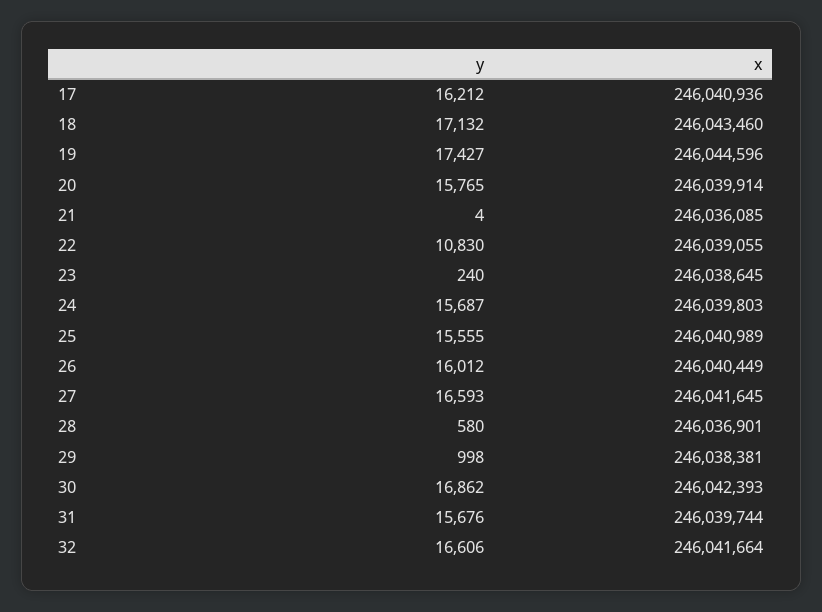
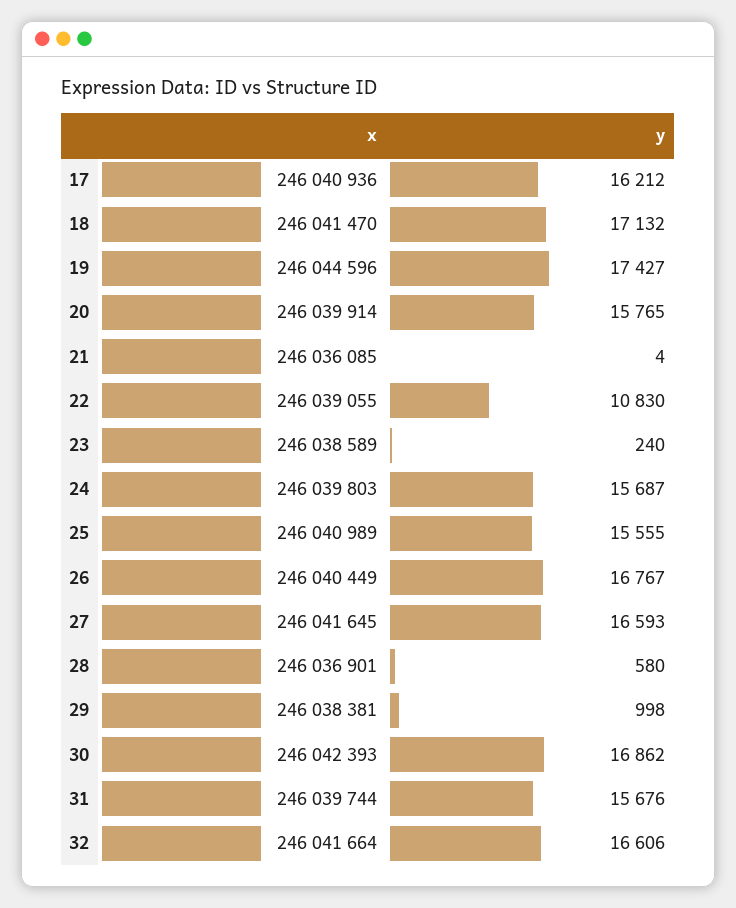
  {
    "y": {
      "17": 16212,
      "18": 17132,
      "19": 17427,
      "20": 15765,
      "21": 4,
      "22": 10830,
      "23": 240,
      "24": 15687,
      "25": 15555,
-     "26": 16012,
+     "26": 16767,
      "27": 16593,
      "28": 580,
      "29": 998,
      "30": 16862,
      "31": 15676,
      "32": 16606
    },
    "x": {
      "17": 246040936,
-     "18": 246043460,
+     "18": 246041470,
      "19": 246044596,
      "20": 246039914,
      "21": 246036085,
      "22": 246039055,
-     "23": 246038645,
+     "23": 246038589,
      "24": 246039803,
      "25": 246040989,
      "26": 246040449,
      "27": 246041645,
      "28": 246036901,
      "29": 246038381,
      "30": 246042393,
      "31": 246039744,
      "32": 246041664
    }
  }

